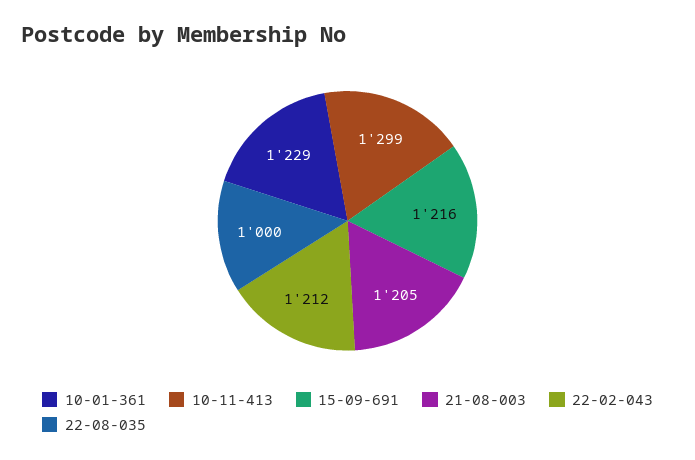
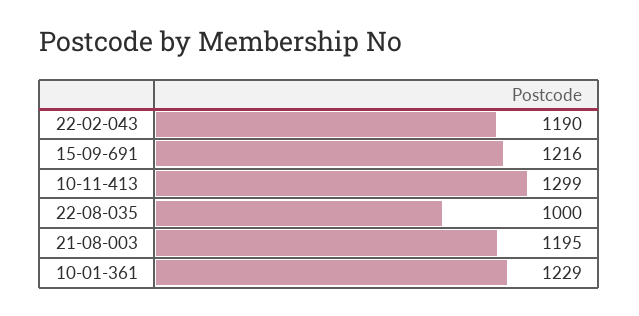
  {
    "10-01-361": 1229,
    "10-11-413": 1299,
    "15-09-691": 1216,
-   "21-08-003": 1205,
+   "21-08-003": 1195,
-   "22-02-043": 1212,
+   "22-02-043": 1190,
    "22-08-035": 1000
  }

